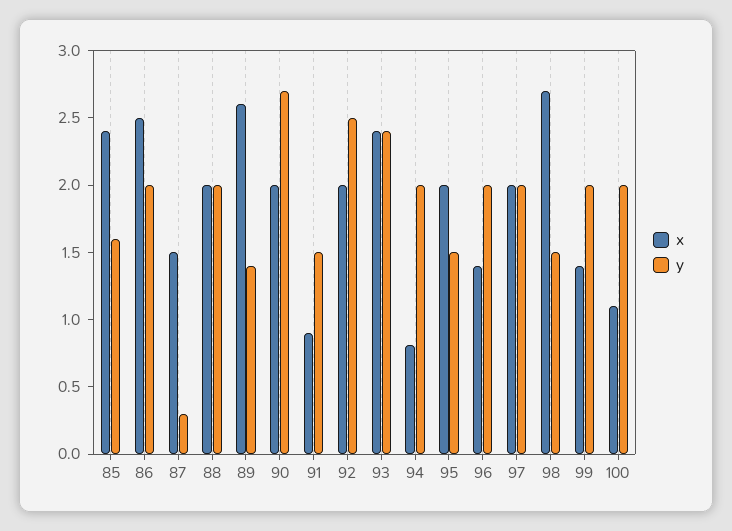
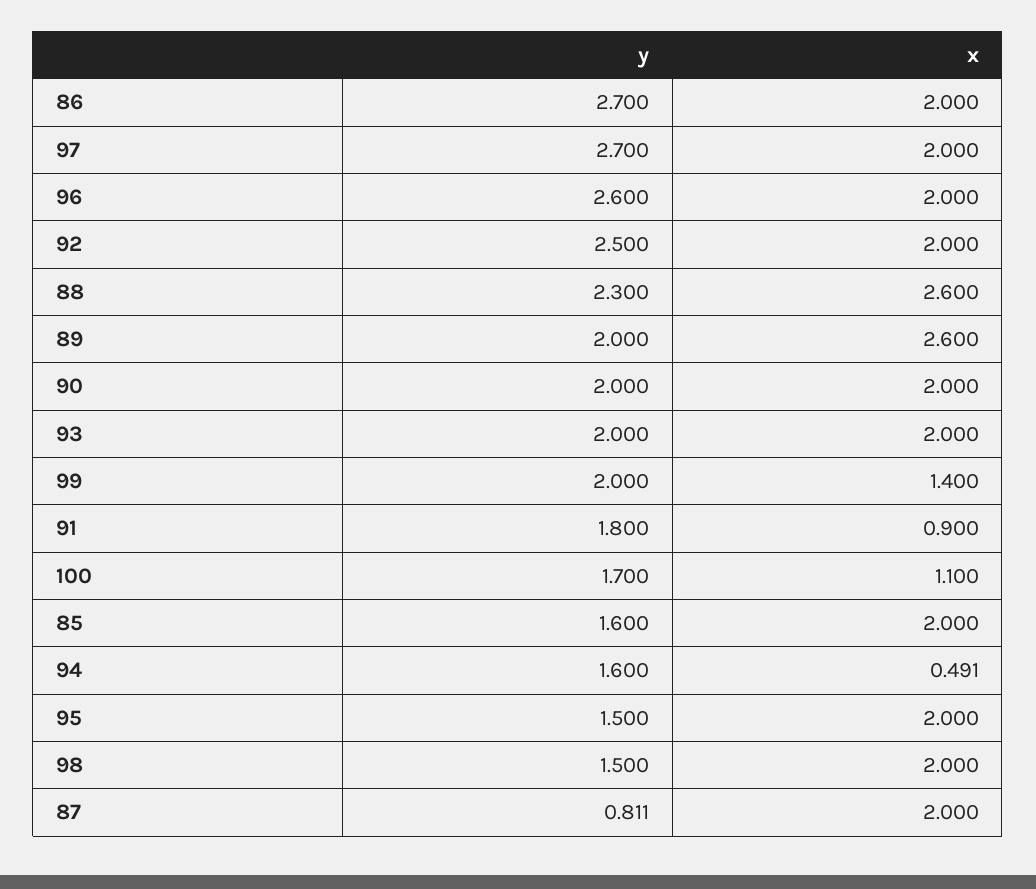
  {
    "x": {
-     "85": 2.4,
+     "85": 2,
-     "86": 2.5,
+     "86": 2,
-     "87": 1.5,
+     "87": 2,
-     "88": 2,
+     "88": 2.6,
      "89": 2.6,
      "90": 2,
      "91": 0.9,
      "92": 2,
-     "93": 2.4,
+     "93": 2,
-     "94": 0.8,
+     "94": 0.491,
      "95": 2,
-     "96": 1.4,
+     "96": 2,
      "97": 2,
-     "98": 2.7,
+     "98": 2,
      "99": 1.4,
      "100": 1.1
    },
    "y": {
      "85": 1.6,
-     "86": 2,
+     "86": 2.7,
-     "87": 0.3,
+     "87": 0.811,
-     "88": 2,
+     "88": 2.3,
-     "89": 1.4,
+     "89": 2,
-     "90": 2.7,
+     "90": 2,
-     "91": 1.5,
+     "91": 1.8,
      "92": 2.5,
-     "93": 2.4,
+     "93": 2,
-     "94": 2,
+     "94": 1.6,
      "95": 1.5,
-     "96": 2,
+     "96": 2.6,
-     "97": 2,
+     "97": 2.7,
      "98": 1.5,
      "99": 2,
-     "100": 2
+     "100": 1.7
    }
  }

